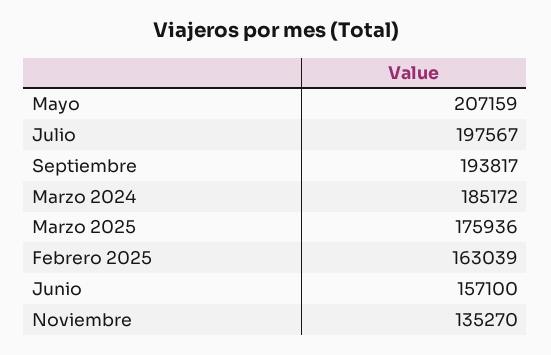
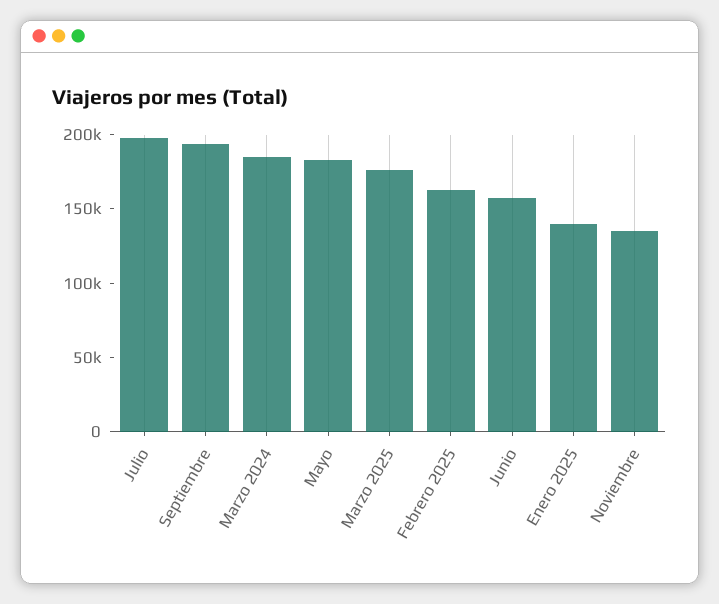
  {
-   "Mayo": 207159,
+   "Mayo": 180000,
    "Julio": 197567,
    "Septiembre": 193817,
    "Marzo 2024": 185172,
    "Marzo 2025": 175936,
    "Febrero 2025": 163039,
    "Junio": 157100,
-   "Noviembre": 135270
+   "Noviembre": 135270,
+   "Enero 2025": 140000
  }

